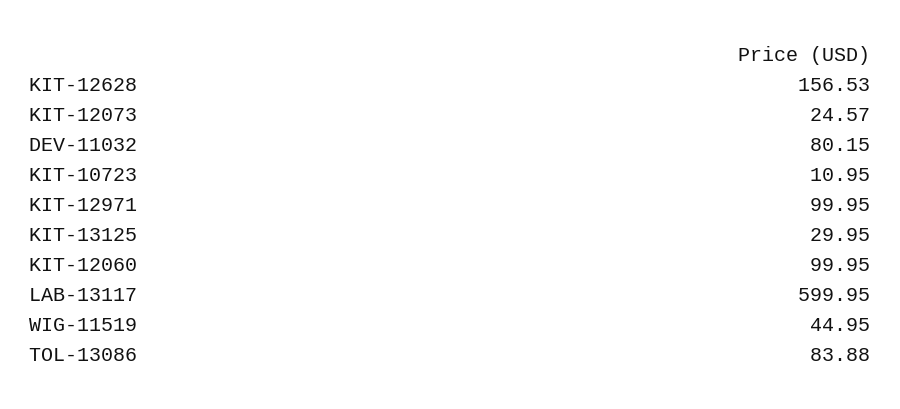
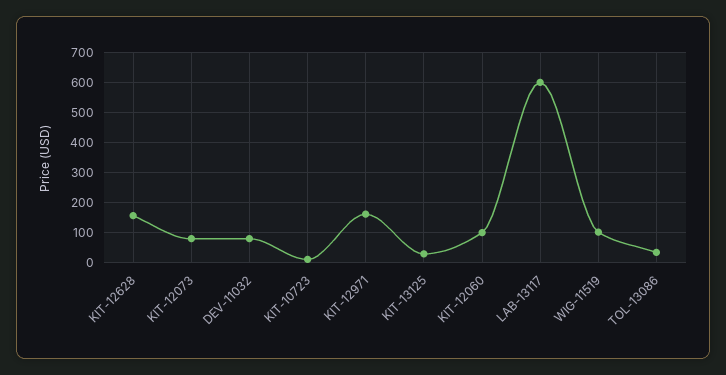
  {
    "KIT-12628": 156.53,
-   "KIT-12073": 24.57,
+   "KIT-12073": 80,
    "DEV-11032": 80.15,
    "KIT-10723": 10.95,
-   "KIT-12971": 99.95,
+   "KIT-12971": 160,
    "KIT-13125": 29.95,
    "KIT-12060": 99.95,
    "LAB-13117": 599.95,
-   "WIG-11519": 44.95,
+   "WIG-11519": 100,
-   "TOL-13086": 83.88
+   "TOL-13086": 40
  }

